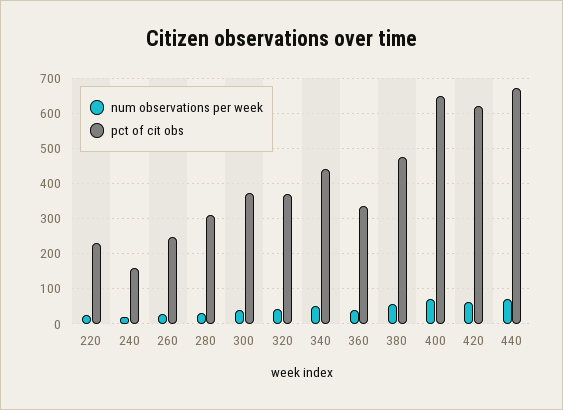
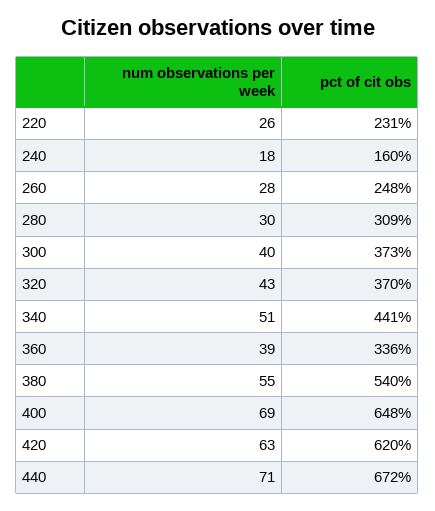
  {
    "num observations per week": {
      "220": 26,
      "240": 18,
      "260": 28,
      "280": 30,
      "300": 40,
      "320": 43,
      "340": 51,
      "360": 39,
      "380": 55,
      "400": 69,
      "420": 63,
      "440": 71
    },
    "pct of cit obs": {
      "220": 231,
      "240": 160,
      "260": 248,
      "280": 309,
      "300": 373,
      "320": 370,
      "340": 441,
      "360": 336,
-     "380": 480,
+     "380": 540,
      "400": 648,
      "420": 620,
      "440": 672
    }
  }

